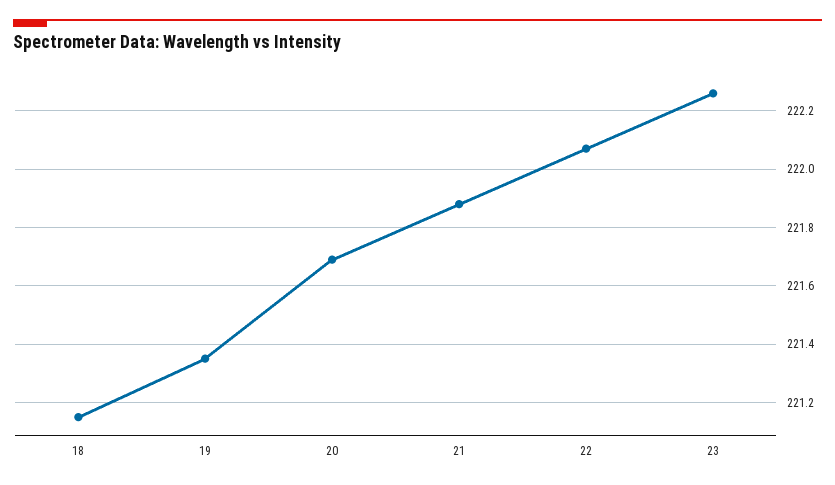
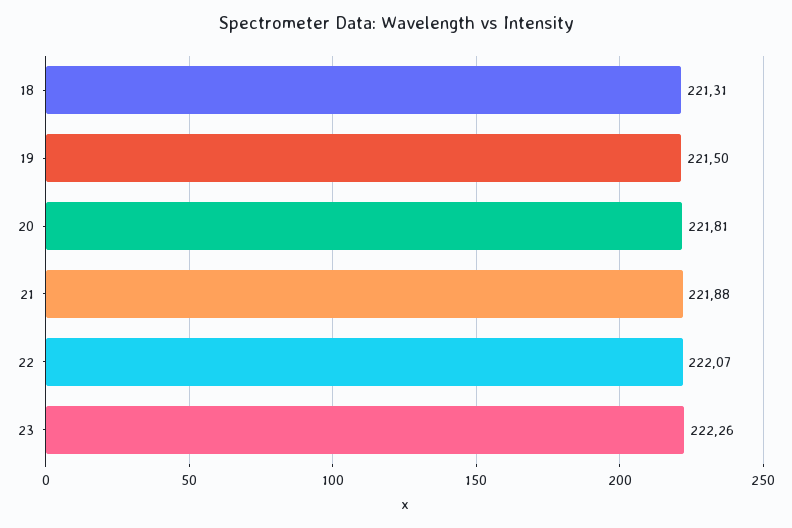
  {
-   "18": 221.15,
+   "18": 221.31,
-   "19": 221.35,
+   "19": 221.5,
-   "20": 221.7,
+   "20": 221.81,
    "21": 221.88,
    "22": 222.07,
    "23": 222.26
  }

